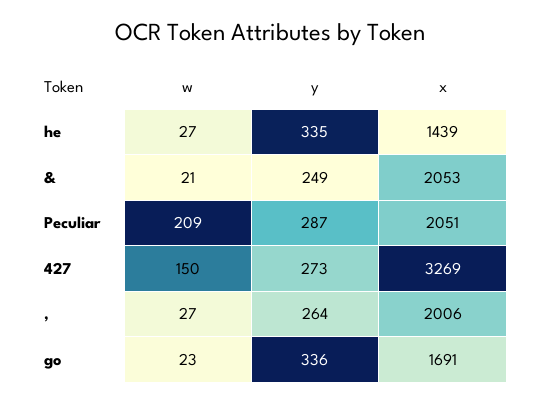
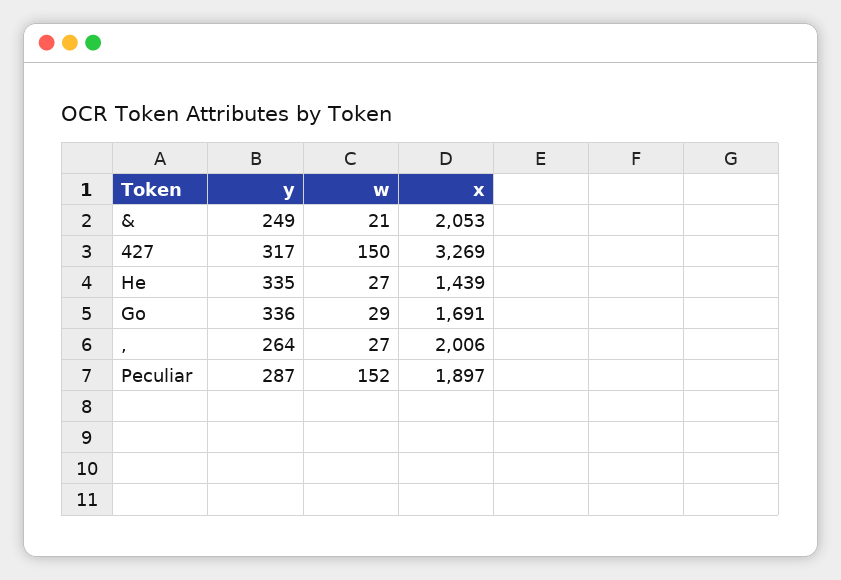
  {
    "w": {
      "he": 27,
      "&": 21,
-     "Peculiar": 209,
+     "Peculiar": 152,
      "427": 150,
      ",": 27,
-     "go": 23
+     "go": 29
    },
    "y": {
      "he": 335,
      "&": 249,
      "Peculiar": 287,
-     "427": 273,
+     "427": 317,
      ",": 264,
      "go": 336
    },
    "x": {
      "he": 1439,
      "&": 2053,
-     "Peculiar": 2051,
+     "Peculiar": 1897,
      "427": 3269,
      ",": 2006,
      "go": 1691
    }
  }

